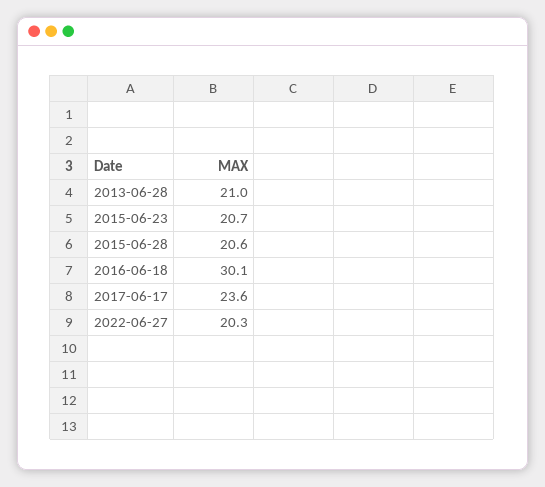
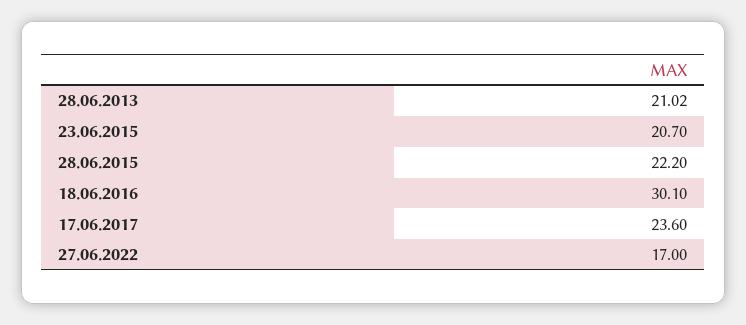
  {
    "2013-06-28": 21.02,
    "2015-06-23": 20.7,
-   "2015-06-28": 20.6,
+   "2015-06-28": 22.2,
    "2016-06-18": 30.1,
    "2017-06-17": 23.6,
-   "2022-06-27": 20.3
+   "2022-06-27": 17
  }

